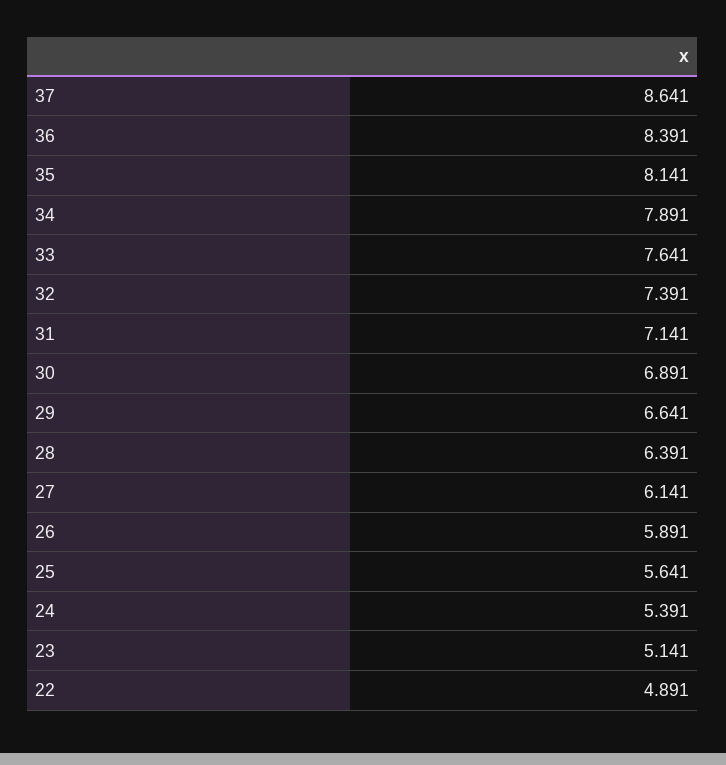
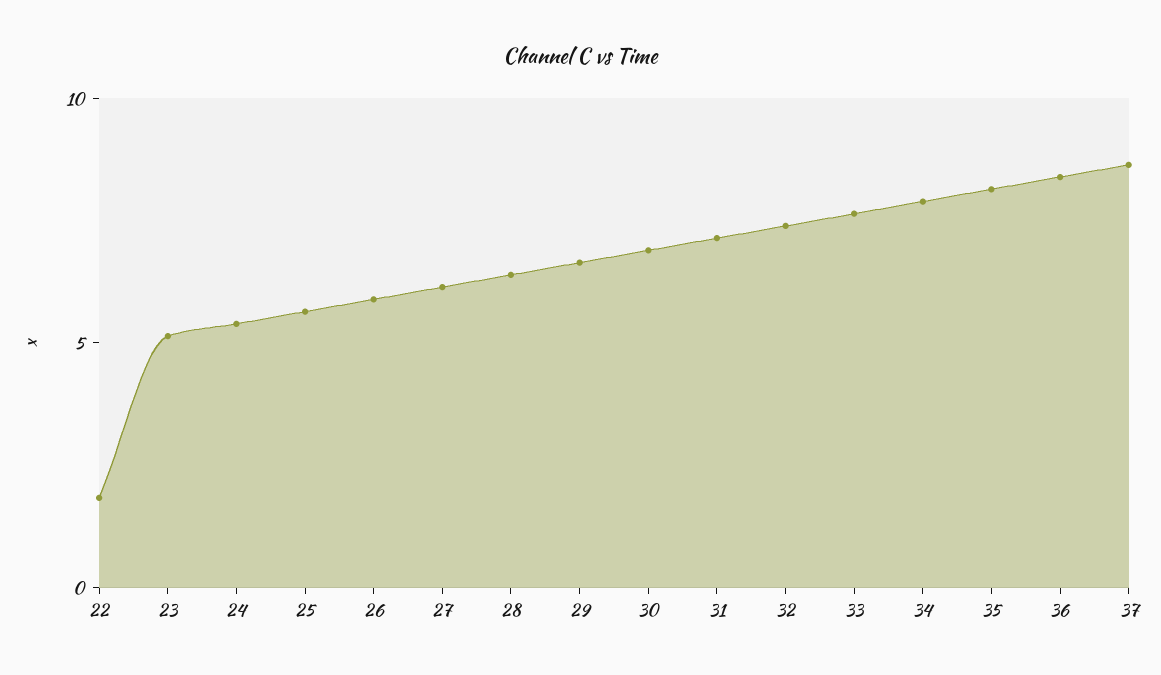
  {
    "37": 8.641,
    "36": 8.391,
    "35": 8.141,
    "34": 7.891,
    "33": 7.641,
    "32": 7.391,
    "31": 7.141,
    "30": 6.891,
    "29": 6.641,
    "28": 6.391,
    "27": 6.141,
    "26": 5.891,
    "25": 5.641,
    "24": 5.391,
    "23": 5.141,
-   "22": 4.891
+   "22": 2
  }

